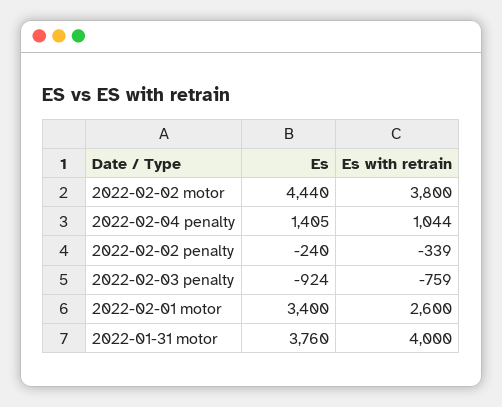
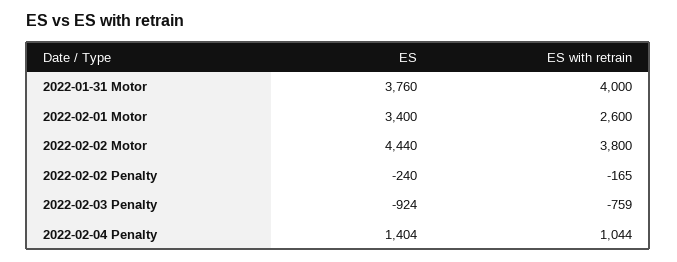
  {
    "Es": {
      "2022-02-02 motor": 4440,
-     "2022-02-04 penalty": 1405,
+     "2022-02-04 penalty": 1404,
      "2022-02-02 penalty": -240,
      "2022-02-03 penalty": -924,
      "2022-02-01 motor": 3400,
      "2022-01-31 motor": 3760
    },
    "Es with retrain": {
      "2022-02-02 motor": 3800,
      "2022-02-04 penalty": 1044,
-     "2022-02-02 penalty": -339,
+     "2022-02-02 penalty": -165,
      "2022-02-03 penalty": -759,
      "2022-02-01 motor": 2600,
      "2022-01-31 motor": 4000
    }
  }

